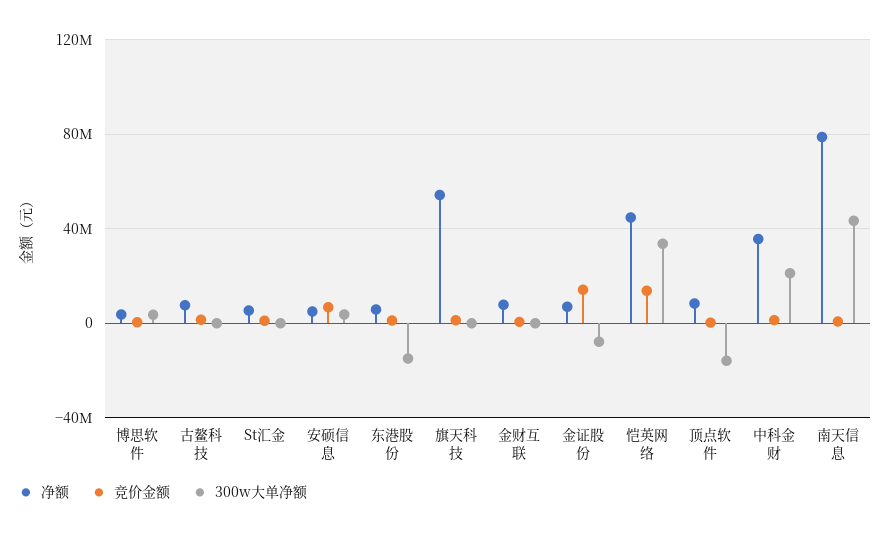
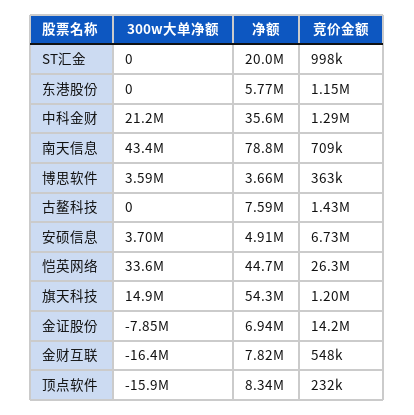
  {
    "净额": {
      "博思软件": 3660000,
      "古鳌科技": 7590000,
-     "St汇金": 5000000,
+     "St汇金": 20000000,
      "安硕信息": 4910000,
      "东港股份": 5770000,
      "旗天科技": 54300000,
      "金财互联": 7820000,
      "金证股份": 6940000,
      "恺英网络": 44700000,
      "顶点软件": 8340000,
      "中科金财": 35600000,
      "南天信息": 78800000
    },
    "竞价金额": {
      "博思软件": 363000,
      "古鳌科技": 1430000,
      "St汇金": 998000,
      "安硕信息": 6730000,
      "东港股份": 1150000,
      "旗天科技": 1200000,
      "金财互联": 548000,
      "金证股份": 14200000,
-     "恺英网络": 15000000,
+     "恺英网络": 26300000,
      "顶点软件": 232000,
      "中科金财": 1290000,
      "南天信息": 709000
    },
    "300w大单净额": {
      "博思软件": 3590000,
      "古鳌科技": 0,
      "St汇金": 0,
      "安硕信息": 3700000,
-     "东港股份": -15000000,
+     "东港股份": 0,
-     "旗天科技": 0,
+     "旗天科技": 14900000,
-     "金财互联": 0,
+     "金财互联": -16400000,
      "金证股份": -7850000,
      "恺英网络": 33600000,
      "顶点软件": -15900000,
      "中科金财": 21200000,
      "南天信息": 43400000
    }
  }

